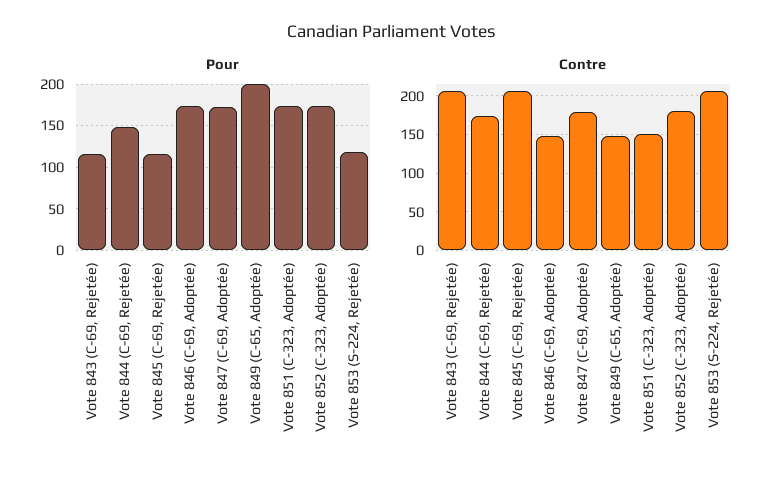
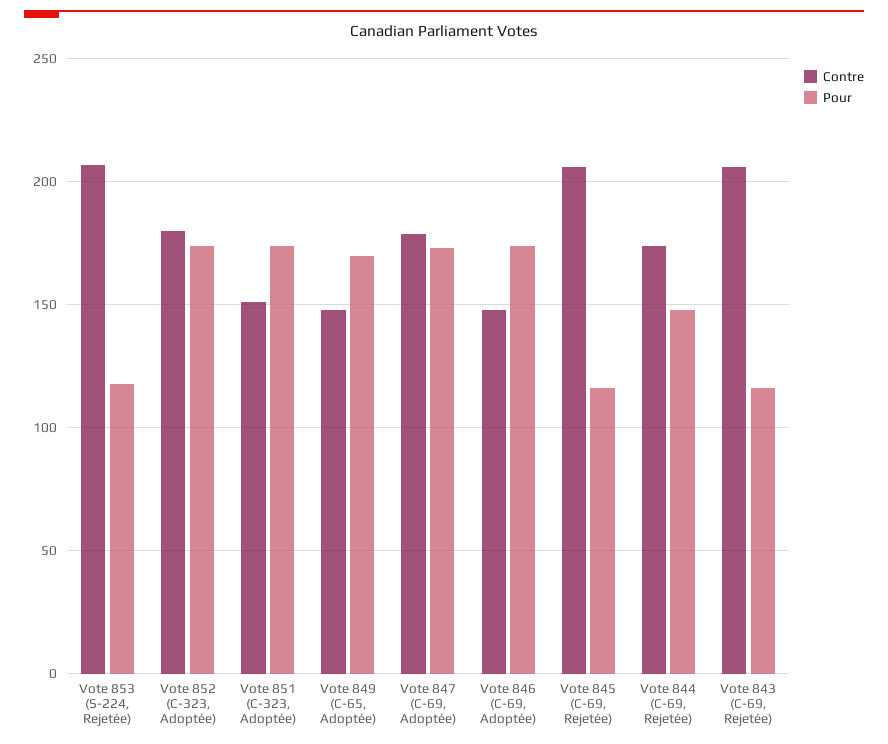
  {
    "Pour": {
      "Vote 843 (C-69, Rejetée)": 115,
      "Vote 844 (C-69, Rejetée)": 150,
      "Vote 845 (C-69, Rejetée)": 115,
      "Vote 846 (C-69, Adoptée)": 175,
      "Vote 847 (C-69, Adoptée)": 175,
-     "Vote 849 (C-65, Adoptée)": 200,
+     "Vote 849 (C-65, Adoptée)": 170,
      "Vote 851 (C-323, Adoptée)": 175,
      "Vote 852 (C-323, Adoptée)": 175,
      "Vote 853 (S-224, Rejetée)": 120
    },
    "Contre": {
      "Vote 843 (C-69, Rejetée)": 205,
      "Vote 844 (C-69, Rejetée)": 175,
      "Vote 845 (C-69, Rejetée)": 205,
      "Vote 846 (C-69, Adoptée)": 150,
      "Vote 847 (C-69, Adoptée)": 180,
      "Vote 849 (C-65, Adoptée)": 150,
      "Vote 851 (C-323, Adoptée)": 150,
      "Vote 852 (C-323, Adoptée)": 180,
      "Vote 853 (S-224, Rejetée)": 205
    }
  }

